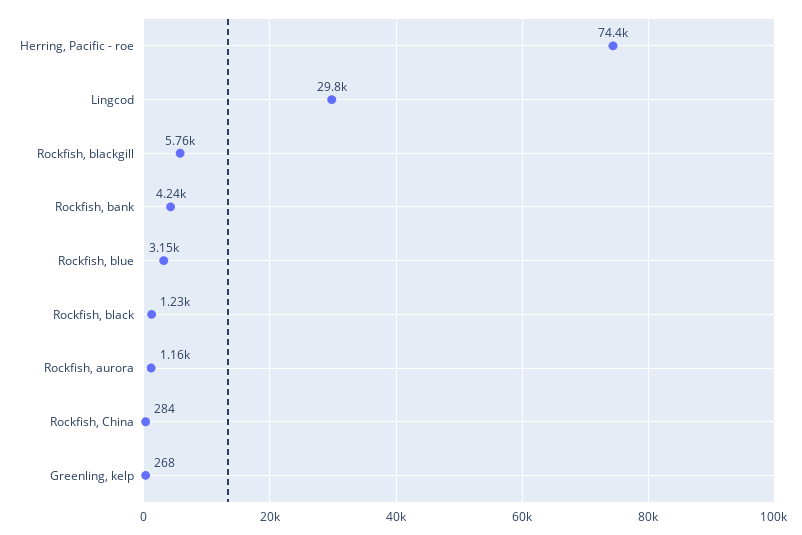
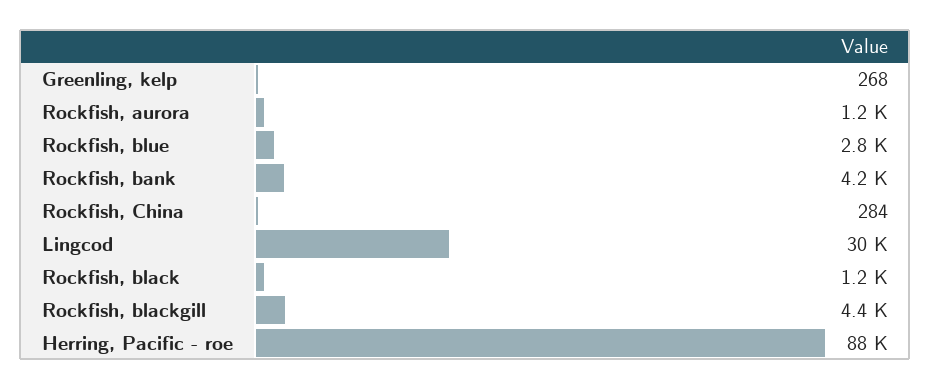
  {
-   "Herring, Pacific - roe": 74400,
+   "Herring, Pacific - roe": 88000,
    "Lingcod": 29800,
-   "Rockfish, blackgill": 5760,
+   "Rockfish, blackgill": 4400,
    "Rockfish, bank": 4240,
-   "Rockfish, blue": 3150,
+   "Rockfish, blue": 2800,
    "Rockfish, black": 1230,
    "Rockfish, aurora": 1160,
    "Rockfish, China": 284,
    "Greenling, kelp": 268
  }

